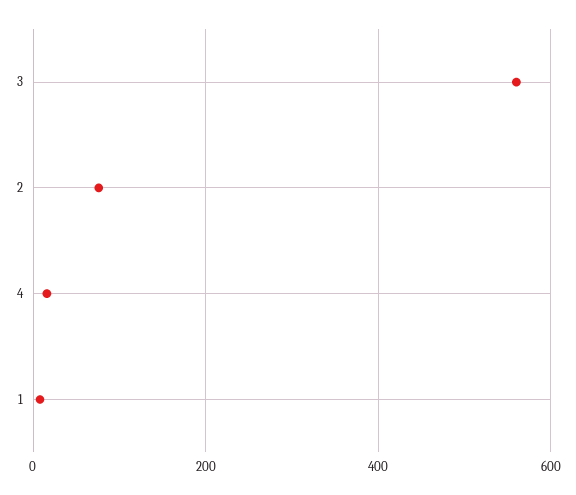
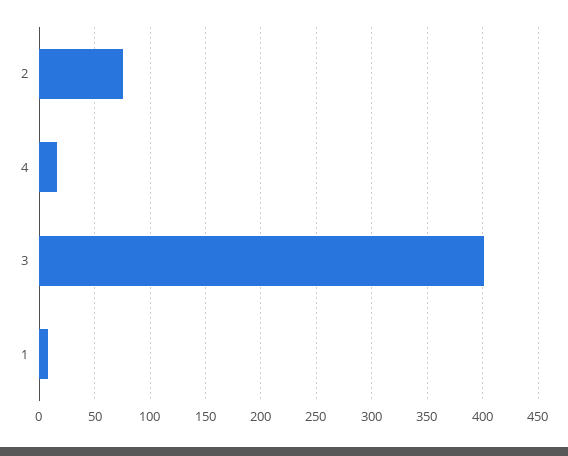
  {
-   "3": 560,
+   "3": 400,
    "2": 80,
    "4": 20,
    "1": 10
  }

